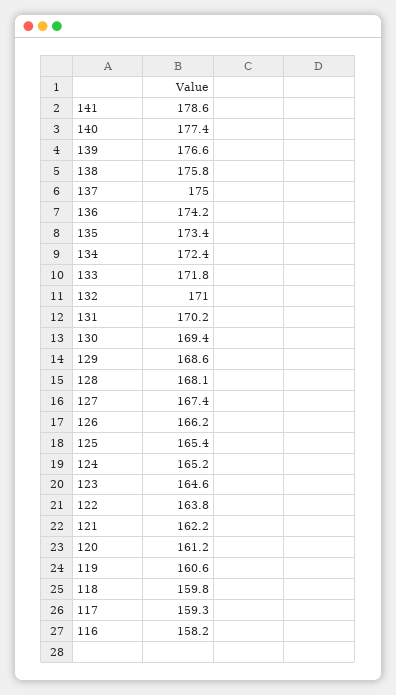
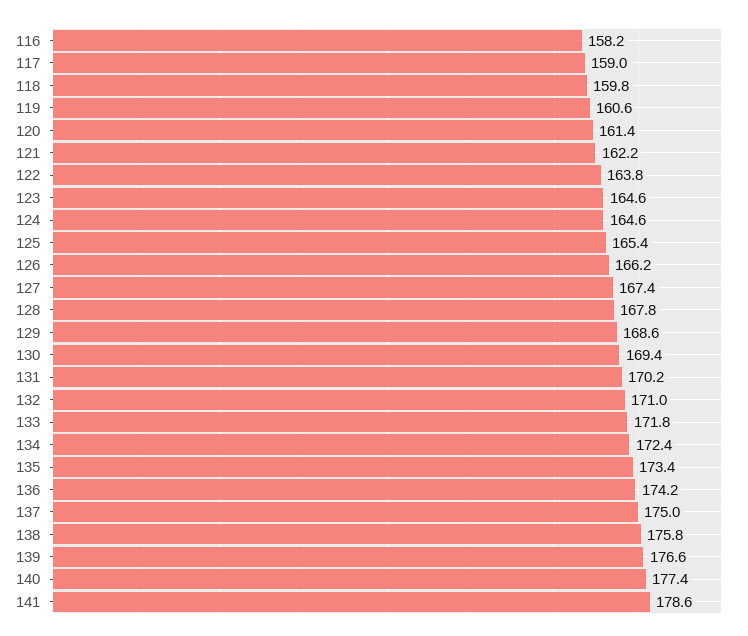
  {
    "141": 178.6,
    "140": 177.4,
    "139": 176.6,
    "138": 175.8,
    "137": 175,
    "136": 174.2,
    "135": 173.4,
    "134": 172.4,
    "133": 171.8,
    "132": 171,
    "131": 170.2,
    "130": 169.4,
    "129": 168.6,
-   "128": 168.1,
+   "128": 167.8,
    "127": 167.4,
    "126": 166.2,
    "125": 165.4,
-   "124": 165.2,
+   "124": 164.6,
    "123": 164.6,
    "122": 163.8,
    "121": 162.2,
-   "120": 161.2,
+   "120": 161.4,
    "119": 160.6,
    "118": 159.8,
-   "117": 159.3,
+   "117": 159,
    "116": 158.2
  }

